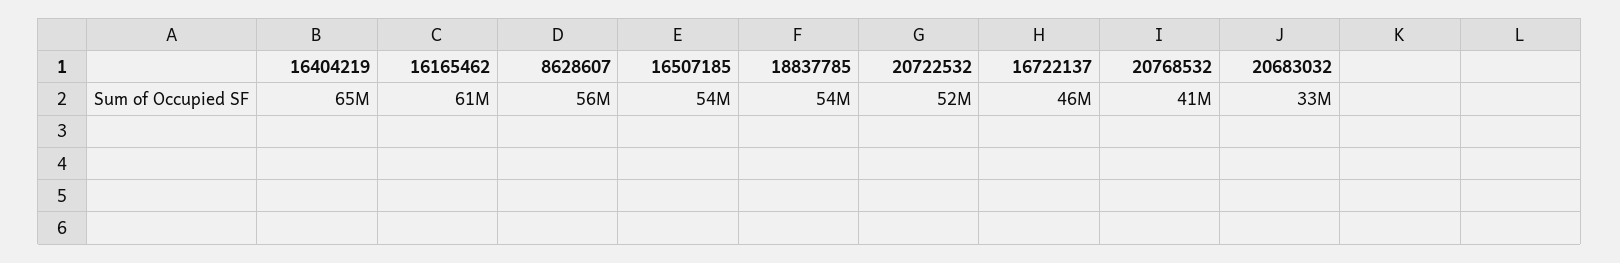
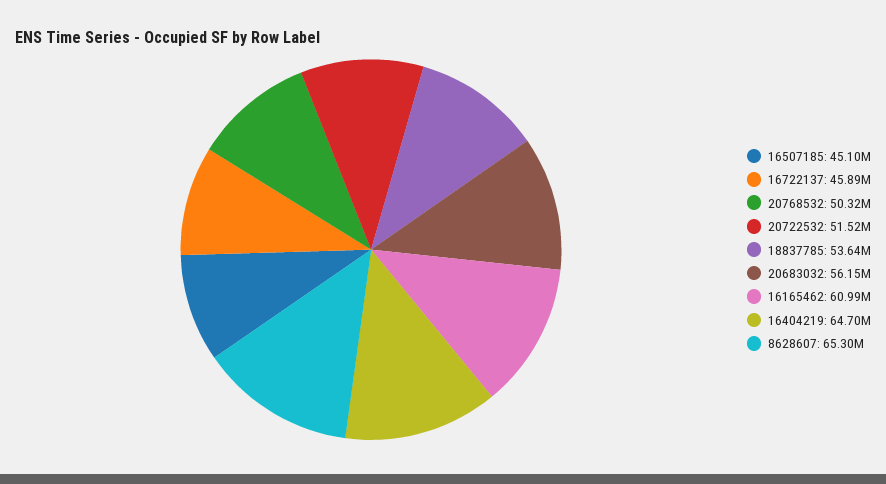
  {
    "16404219": 64700000,
    "16165462": 60990000,
-   "8628607": 56000000,
+   "8628607": 65300000,
-   "16507185": 54000000,
+   "16507185": 45100000,
    "18837785": 53640000,
    "20722532": 51520000,
    "16722137": 45890000,
-   "20768532": 41000000,
+   "20768532": 50320000,
-   "20683032": 33000000
+   "20683032": 56150000
  }

